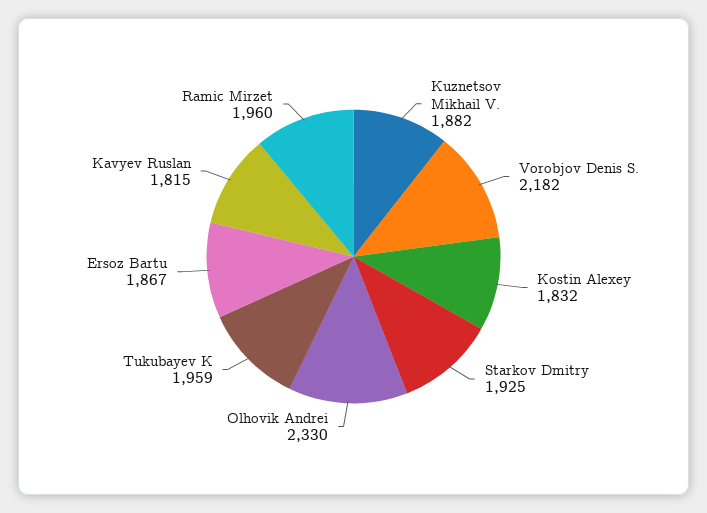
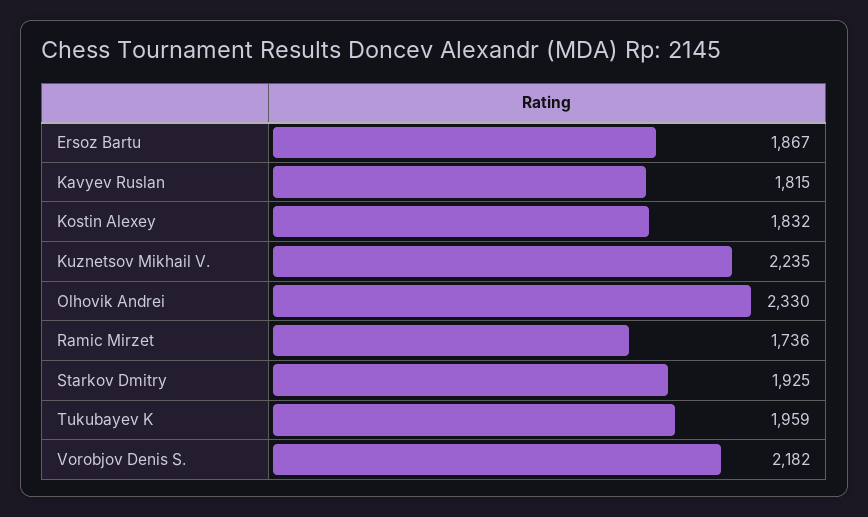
  {
-   "Kuznetsov Mikhail V.": 1882,
+   "Kuznetsov Mikhail V.": 2235,
    "Vorobjov Denis S.": 2182,
    "Kostin Alexey": 1832,
    "Starkov Dmitry": 1925,
    "Olhovik Andrei": 2330,
    "Tukubayev K": 1959,
    "Ersoz Bartu": 1867,
    "Kavyev Ruslan": 1815,
-   "Ramic Mirzet": 1960
+   "Ramic Mirzet": 1736
  }

